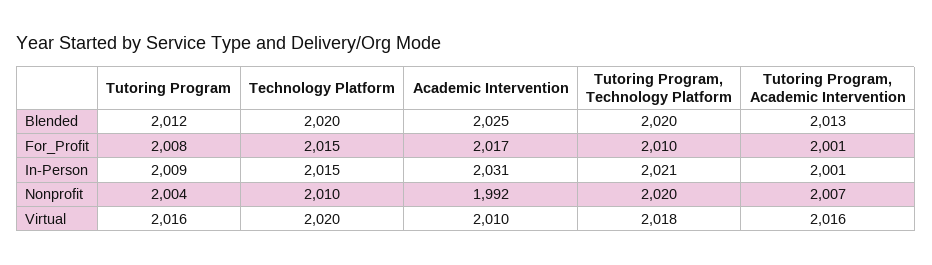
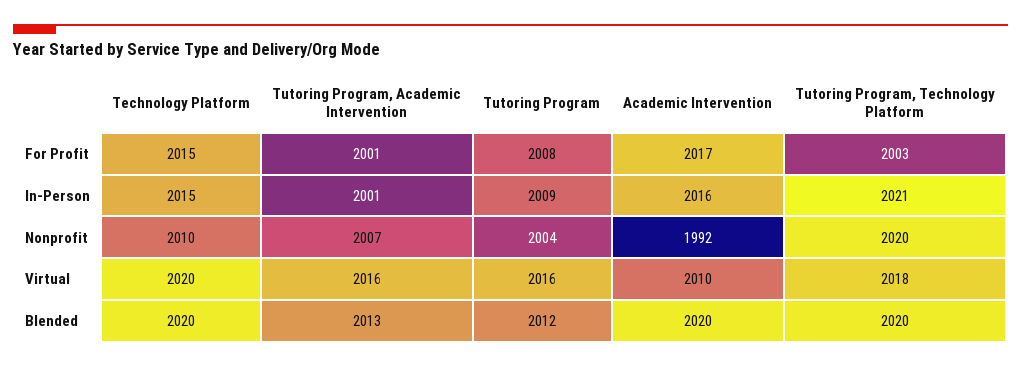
  {
    "Tutoring Program": {
      "Blended": 2012,
      "For_Profit": 2008,
      "In-Person": 2009,
      "Nonprofit": 2004,
      "Virtual": 2016
    },
    "Technology Platform": {
      "Blended": 2020,
      "For_Profit": 2015,
      "In-Person": 2015,
      "Nonprofit": 2010,
      "Virtual": 2020
    },
    "Academic Intervention": {
-     "Blended": 2025,
+     "Blended": 2020,
      "For_Profit": 2017,
-     "In-Person": 2031,
+     "In-Person": 2016,
      "Nonprofit": 1992,
      "Virtual": 2010
    },
    "Tutoring Program, Technology Platform": {
      "Blended": 2020,
-     "For_Profit": 2010,
+     "For_Profit": 2003,
      "In-Person": 2021,
      "Nonprofit": 2020,
      "Virtual": 2018
    },
    "Tutoring Program, Academic Intervention": {
      "Blended": 2013,
      "For_Profit": 2001,
      "In-Person": 2001,
      "Nonprofit": 2007,
      "Virtual": 2016
    }
  }

